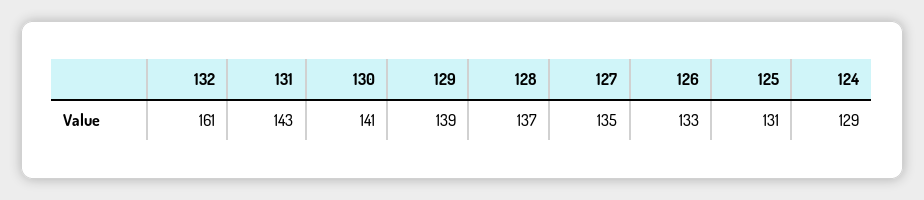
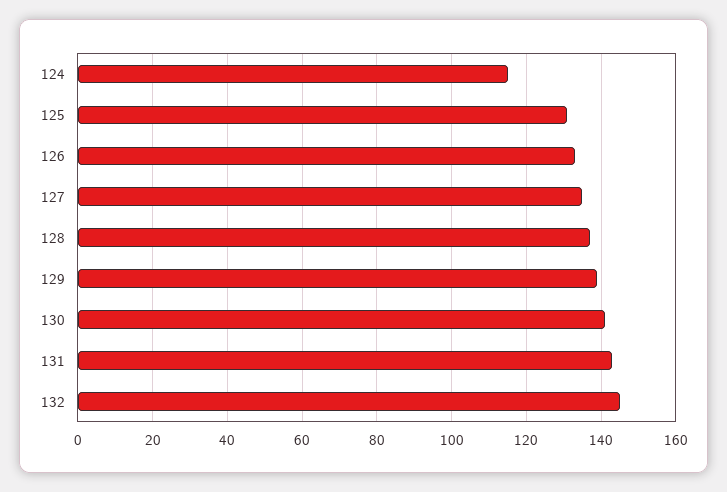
  {
-   "132": 161,
+   "132": 145,
    "131": 143,
    "130": 141,
    "129": 139,
    "128": 137,
    "127": 135,
    "126": 133,
    "125": 131,
-   "124": 129
+   "124": 115
  }

